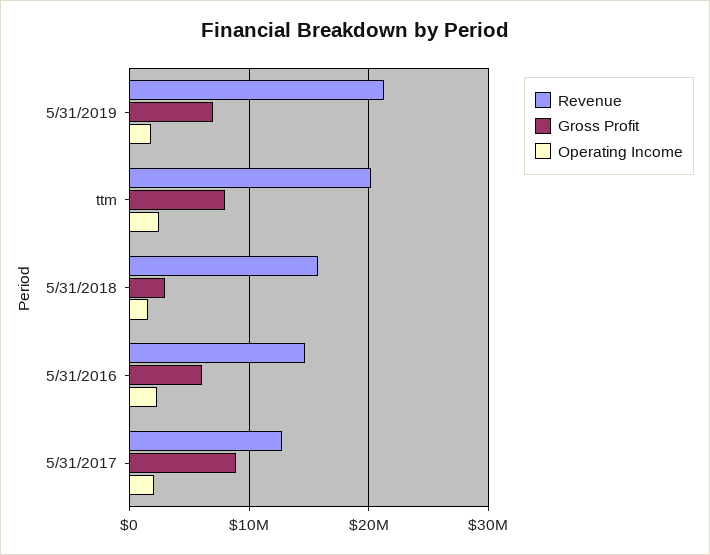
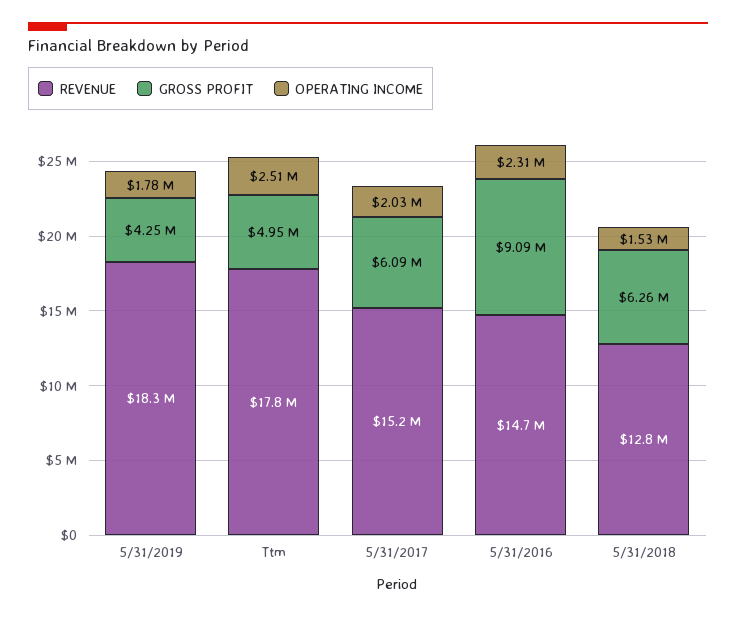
  {
    "Revenue": {
-     "5/31/2019": 21000000,
+     "5/31/2019": 18300000,
-     "ttm": 20000000,
+     "ttm": 17800000,
-     "5/31/2018": 16000000,
+     "5/31/2018": 12800000,
      "5/31/2016": 14700000,
-     "5/31/2017": 13000000
+     "5/31/2017": 15200000
    },
    "Gross Profit": {
-     "5/31/2019": 7000000,
+     "5/31/2019": 4250000,
-     "ttm": 8000000,
+     "ttm": 4950000,
-     "5/31/2018": 3000000,
+     "5/31/2018": 6260000,
-     "5/31/2016": 6000000,
+     "5/31/2016": 9090000,
-     "5/31/2017": 9000000
+     "5/31/2017": 6090000
    },
    "Operating Income": {
      "5/31/2019": 1780000,
      "ttm": 2510000,
      "5/31/2018": 1530000,
      "5/31/2016": 2310000,
      "5/31/2017": 2030000
    }
  }

